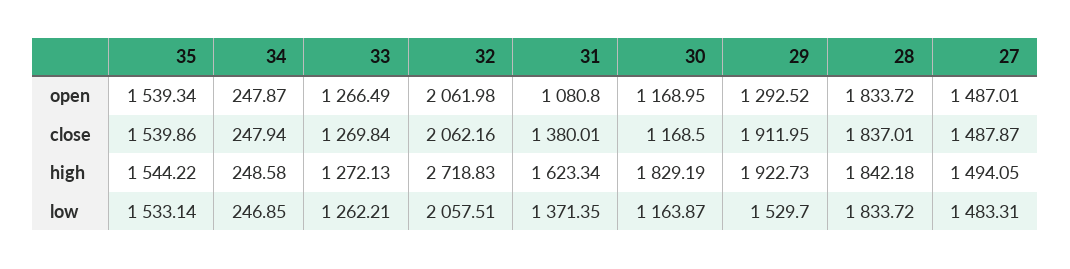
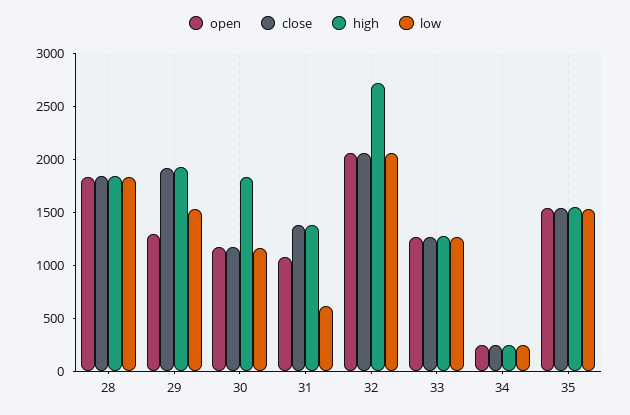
  {
    "open": {
      "35": 1539.34,
      "34": 247.87,
      "33": 1266.49,
      "32": 2061.98,
      "31": 1080.8,
      "30": 1168.95,
      "29": 1292.52,
-     "28": 1833.72,
+     "28": 1833.72
-     "27": 1487.01
    },
    "close": {
      "35": 1539.86,
      "34": 247.94,
      "33": 1269.84,
      "32": 2062.16,
      "31": 1380.01,
      "30": 1168.5,
      "29": 1911.95,
-     "28": 1837.01,
+     "28": 1837.01
-     "27": 1487.87
    },
    "high": {
      "35": 1544.22,
      "34": 248.58,
      "33": 1272.13,
      "32": 2718.83,
-     "31": 1623.34,
+     "31": 1400,
      "30": 1829.19,
      "29": 1922.73,
-     "28": 1842.18,
+     "28": 1842.18
-     "27": 1494.05
    },
    "low": {
      "35": 1533.14,
      "34": 246.85,
      "33": 1262.21,
      "32": 2057.51,
-     "31": 1371.35,
+     "31": 600,
      "30": 1163.87,
      "29": 1529.7,
-     "28": 1833.72,
+     "28": 1833.72
-     "27": 1483.31
    }
  }

